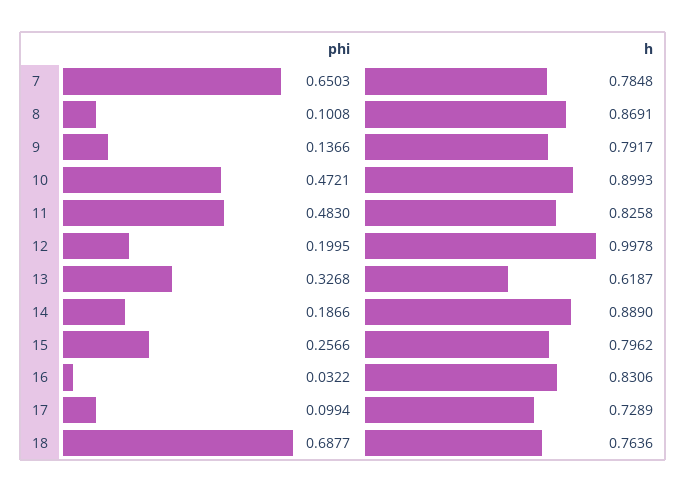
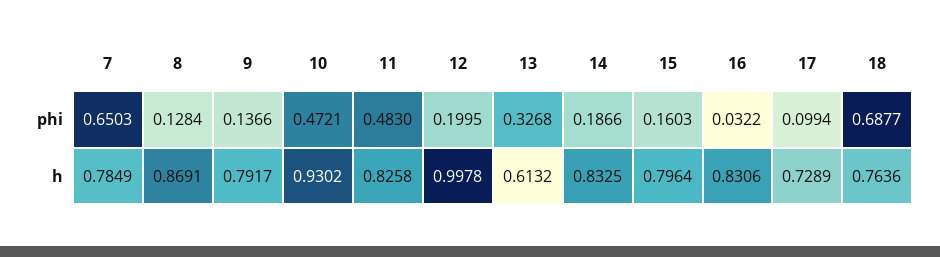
  {
    "phi": {
      "7": 0.6503,
-     "8": 0.1008,
+     "8": 0.1284,
      "9": 0.1366,
      "10": 0.4721,
      "11": 0.483,
      "12": 0.1995,
      "13": 0.3268,
      "14": 0.1866,
-     "15": 0.2566,
+     "15": 0.1603,
      "16": 0.0322,
      "17": 0.0994,
      "18": 0.6877
    },
    "h": {
-     "7": 0.7848,
+     "7": 0.7849,
      "8": 0.8691,
      "9": 0.7917,
-     "10": 0.8993,
+     "10": 0.9302,
      "11": 0.8258,
      "12": 0.9978,
-     "13": 0.6187,
+     "13": 0.6132,
-     "14": 0.889,
+     "14": 0.8325,
-     "15": 0.7962,
+     "15": 0.7964,
      "16": 0.8306,
      "17": 0.7289,
      "18": 0.7636
    }
  }

